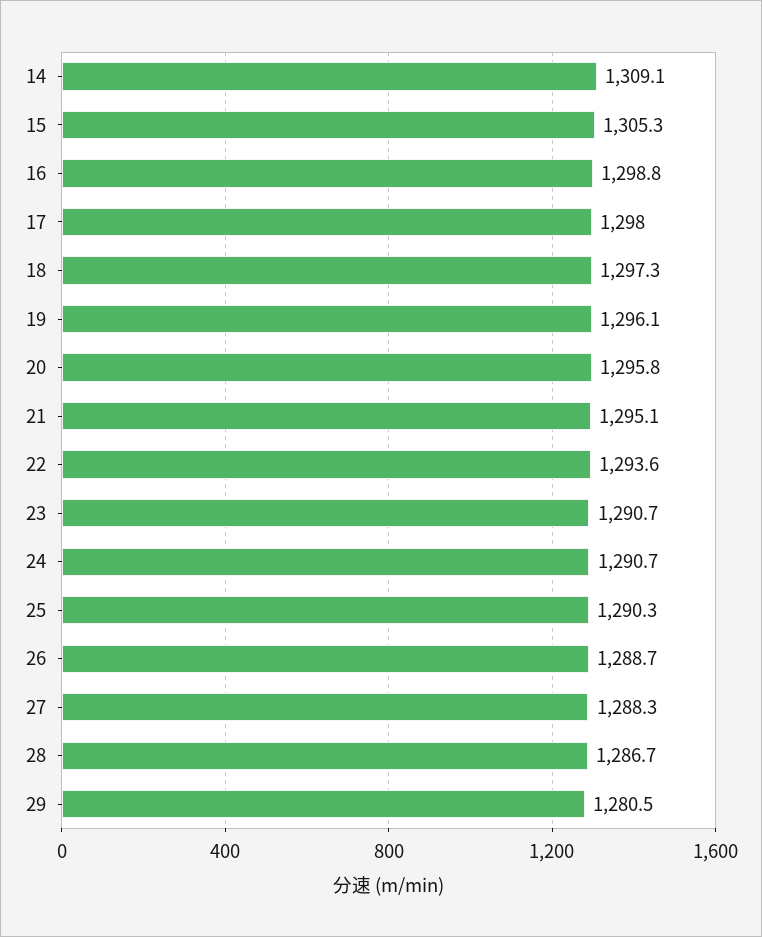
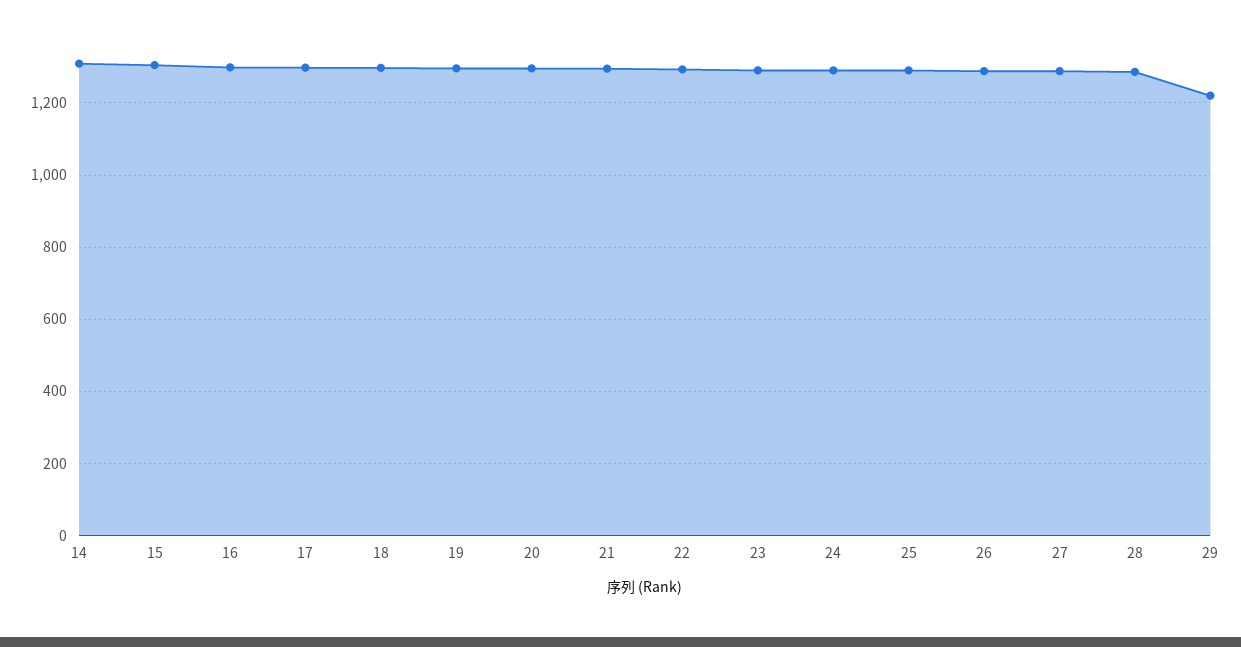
  {
    "14": 1309.1,
    "15": 1305.3,
    "16": 1298.8,
    "17": 1298,
    "18": 1297.3,
    "19": 1296.1,
    "20": 1295.8,
    "21": 1295.1,
    "22": 1293.6,
    "23": 1290.7,
    "24": 1290.7,
    "25": 1290.3,
    "26": 1288.7,
    "27": 1288.3,
    "28": 1286.7,
-   "29": 1280.5
+   "29": 1220
  }

